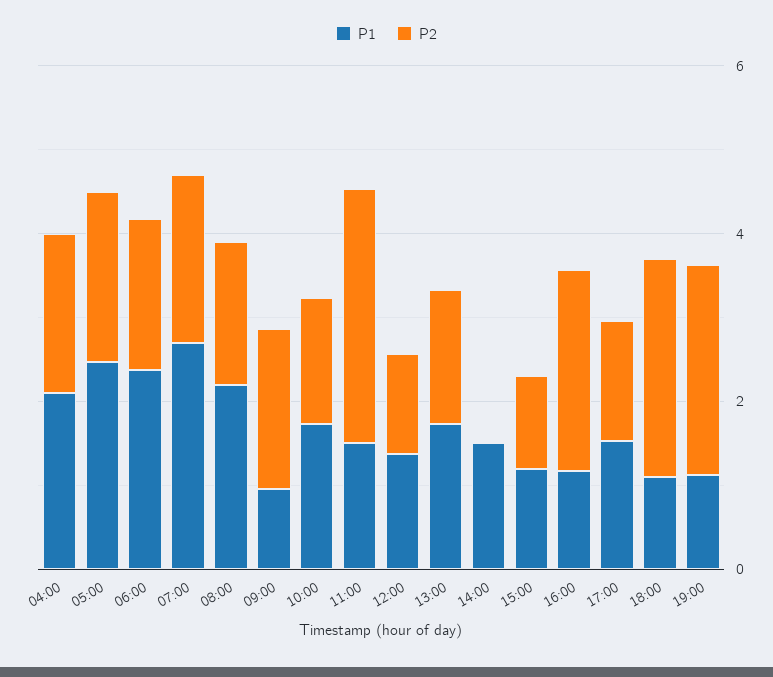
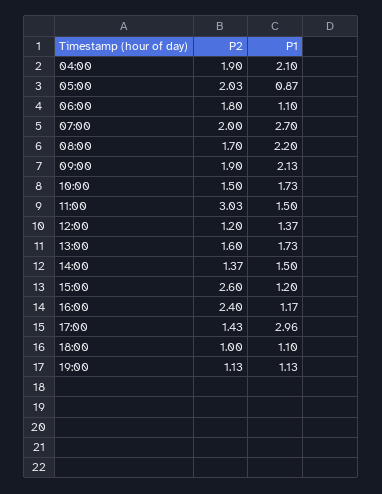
  {
    "P1": {
      "04:00": 2.1,
-     "05:00": 2.5,
+     "05:00": 0.87,
-     "06:00": 2.5,
+     "06:00": 1.1,
      "07:00": 2.7,
      "08:00": 2.2,
-     "09:00": 1,
+     "09:00": 2.13,
      "10:00": 1.73,
      "11:00": 1.5,
      "12:00": 1.37,
      "13:00": 1.73,
      "14:00": 1.5,
      "15:00": 1.2,
      "16:00": 1.17,
-     "17:00": 1.5,
+     "17:00": 2.96,
      "18:00": 1.1,
      "19:00": 1.13
    },
    "P2": {
      "04:00": 1.9,
      "05:00": 2.03,
      "06:00": 1.8,
      "07:00": 2,
      "08:00": 1.7,
      "09:00": 1.9,
      "10:00": 1.5,
      "11:00": 3.03,
      "12:00": 1.2,
      "13:00": 1.6,
-     "14:00": 0,
+     "14:00": 1.37,
-     "15:00": 1,
+     "15:00": 2.6,
      "16:00": 2.4,
      "17:00": 1.43,
-     "18:00": 2.5,
+     "18:00": 1,
-     "19:00": 2.5
+     "19:00": 1.13
    }
  }

